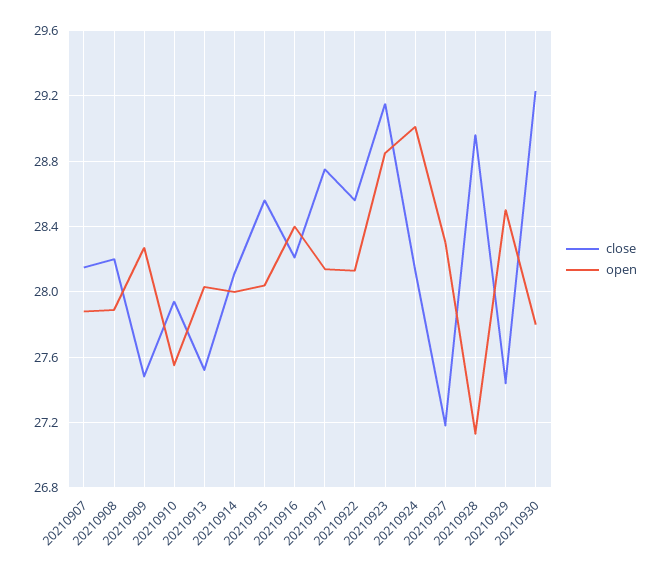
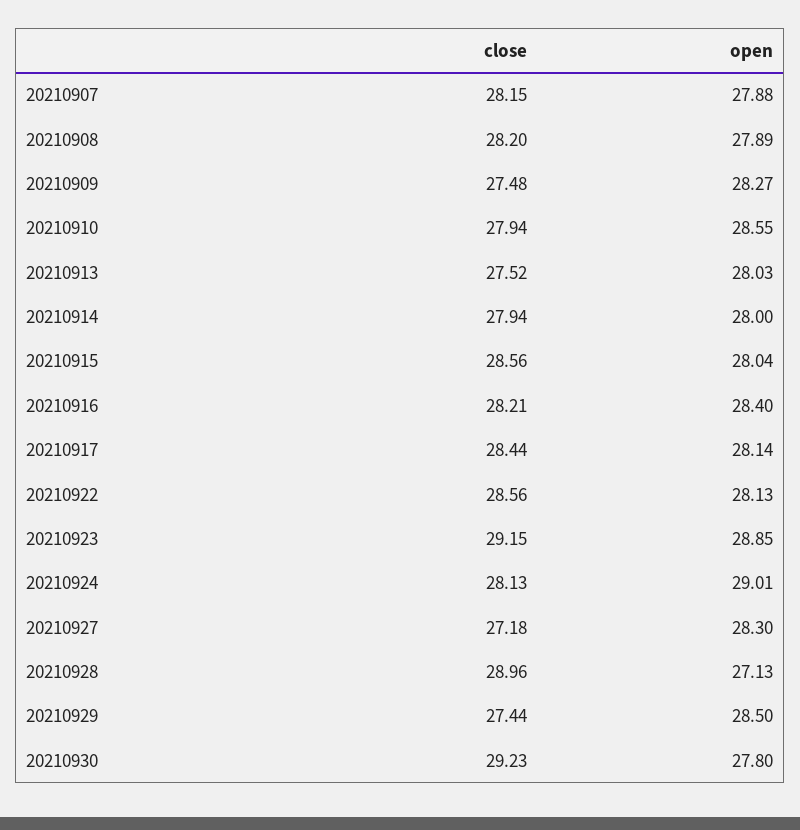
  {
    "close": {
      "20210907": 28.15,
      "20210908": 28.2,
      "20210909": 27.48,
      "20210910": 27.94,
      "20210913": 27.52,
-     "20210914": 28.1,
+     "20210914": 27.94,
      "20210915": 28.56,
      "20210916": 28.21,
-     "20210917": 28.75,
+     "20210917": 28.44,
      "20210922": 28.56,
      "20210923": 29.15,
      "20210924": 28.13,
      "20210927": 27.18,
      "20210928": 28.96,
      "20210929": 27.44,
      "20210930": 29.23
    },
    "open": {
      "20210907": 27.88,
      "20210908": 27.89,
      "20210909": 28.27,
-     "20210910": 27.55,
+     "20210910": 28.55,
      "20210913": 28.03,
      "20210914": 28,
      "20210915": 28.04,
      "20210916": 28.4,
      "20210917": 28.14,
      "20210922": 28.13,
      "20210923": 28.85,
      "20210924": 29.01,
      "20210927": 28.3,
      "20210928": 27.13,
      "20210929": 28.5,
      "20210930": 27.8
    }
  }

